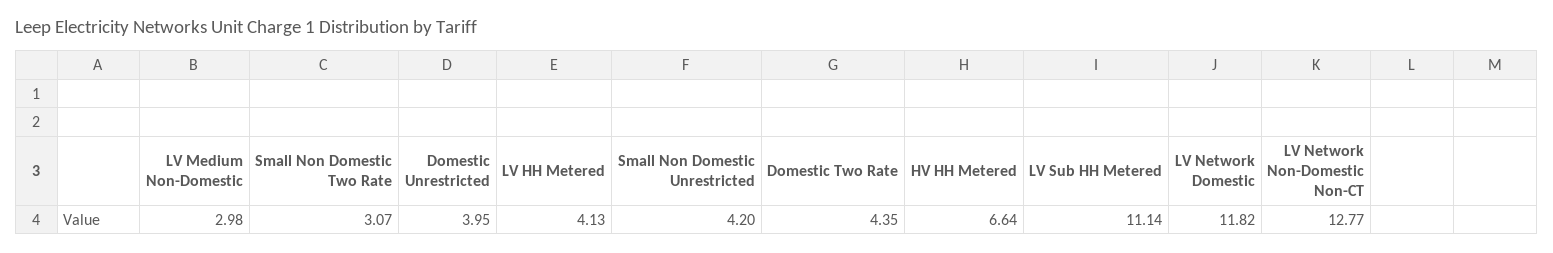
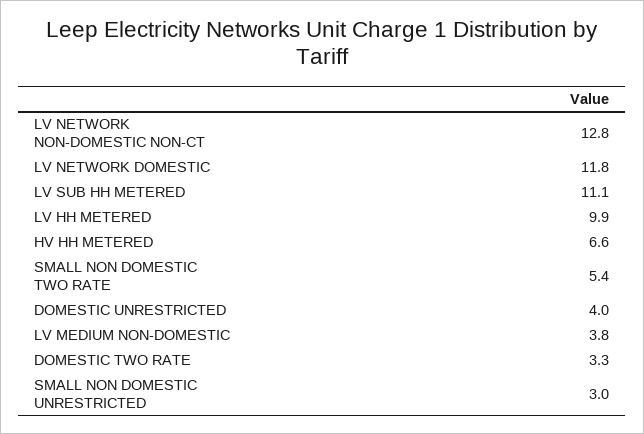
  {
-   "LV Medium Non-Domestic": 2.98,
+   "LV Medium Non-Domestic": 3.8,
-   "Small Non Domestic Two Rate": 3.07,
+   "Small Non Domestic Two Rate": 5.4,
    "Domestic Unrestricted": 3.95,
-   "LV HH Metered": 4.13,
+   "LV HH Metered": 9.9,
-   "Small Non Domestic Unrestricted": 4.2,
+   "Small Non Domestic Unrestricted": 3,
-   "Domestic Two Rate": 4.35,
+   "Domestic Two Rate": 3.3,
    "HV HH Metered": 6.64,
    "LV Sub HH Metered": 11.14,
    "LV Network Domestic": 11.82,
    "LV Network Non-Domestic Non-CT": 12.77
  }

